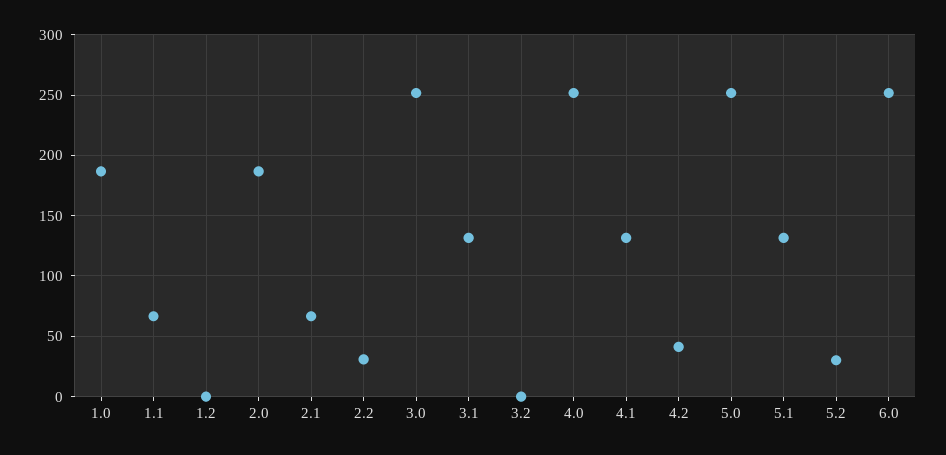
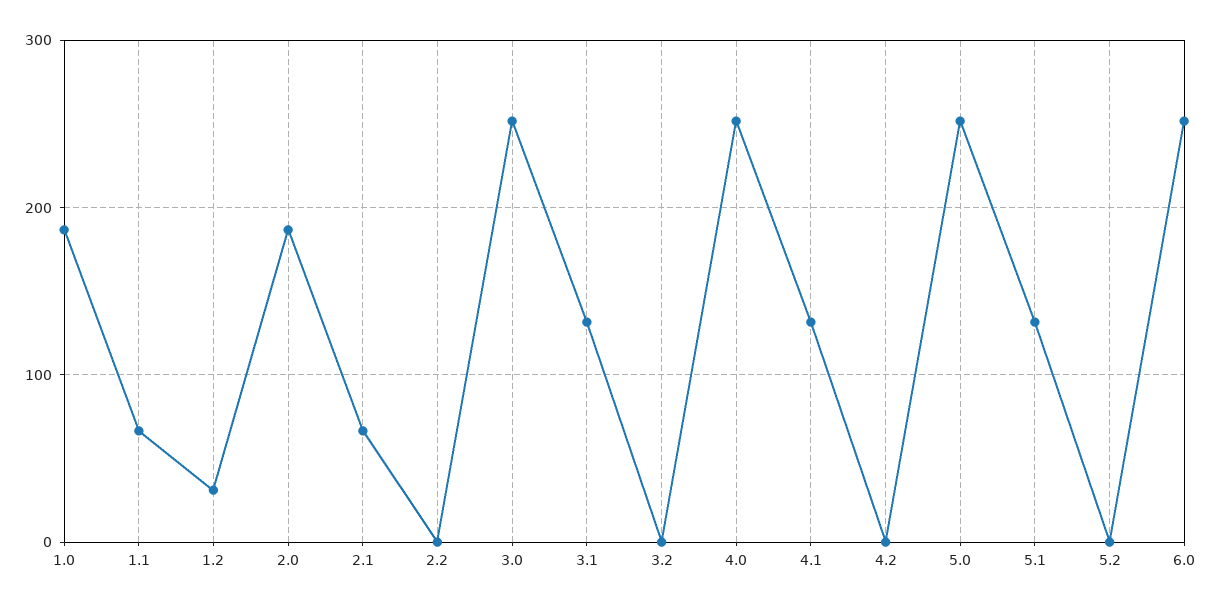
  {
    "1.0": 185,
    "1.1": 65,
-   "1.2": 0,
+   "1.2": 30,
    "2.0": 185,
    "2.1": 65,
-   "2.2": 30,
+   "2.2": 0,
    "3.0": 250,
    "3.1": 130,
    "3.2": 0,
    "4.0": 250,
    "4.1": 130,
-   "4.2": 40,
+   "4.2": 0,
    "5.0": 250,
    "5.1": 130,
-   "5.2": 30,
+   "5.2": 0,
    "6.0": 250
  }

